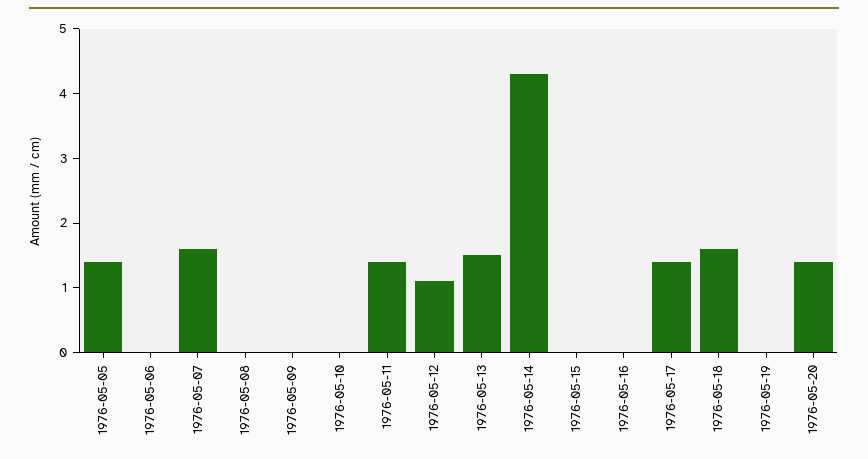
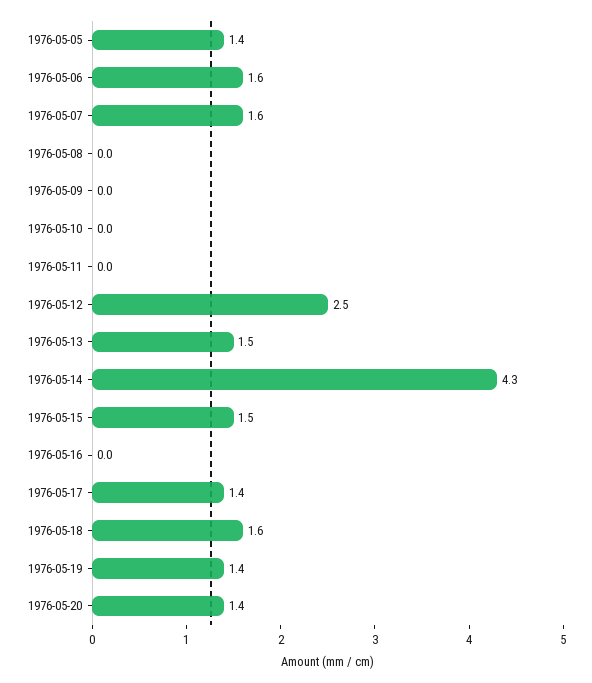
  {
    "1976-05-05": 1.4,
-   "1976-05-06": 0,
+   "1976-05-06": 1.6,
    "1976-05-07": 1.6,
    "1976-05-08": 0,
    "1976-05-09": 0,
    "1976-05-10": 0,
-   "1976-05-11": 1.5,
+   "1976-05-11": 0,
-   "1976-05-12": 1,
+   "1976-05-12": 2.5,
    "1976-05-13": 1.5,
    "1976-05-14": 4.3,
-   "1976-05-15": 0,
+   "1976-05-15": 1.5,
    "1976-05-16": 0,
    "1976-05-17": 1.4,
    "1976-05-18": 1.6,
-   "1976-05-19": 0,
+   "1976-05-19": 1.4,
    "1976-05-20": 1.4
  }

